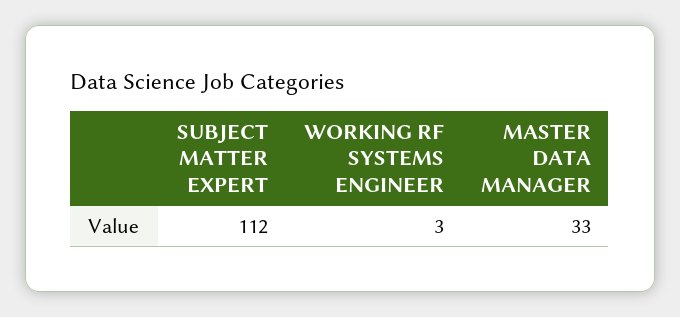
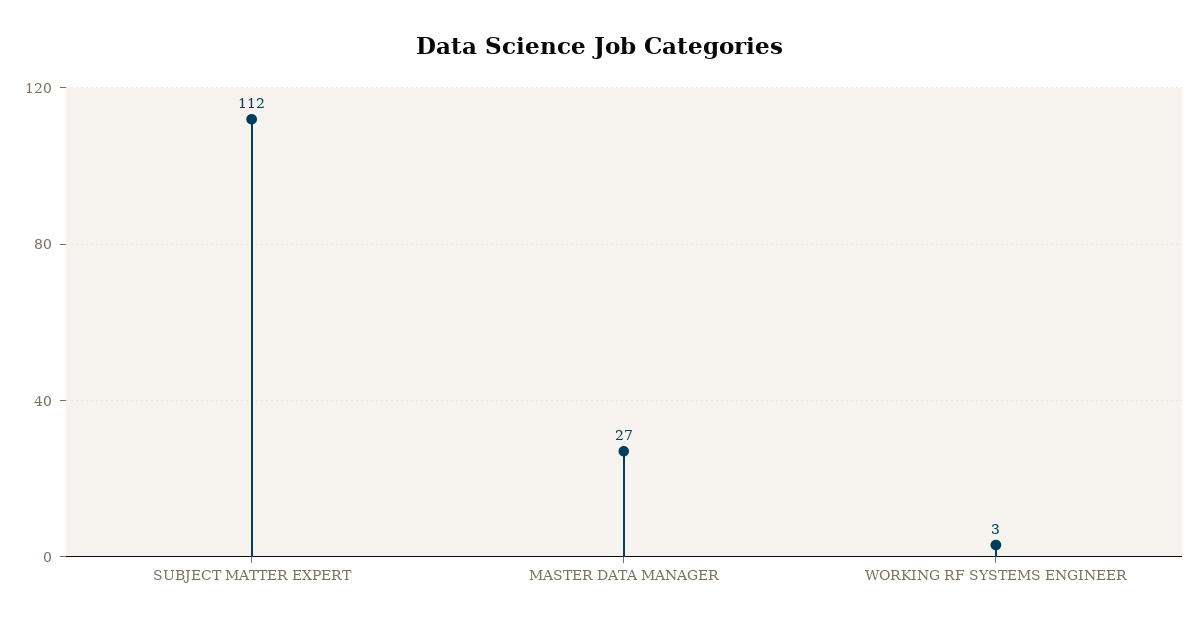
  {
    "SUBJECT MATTER EXPERT": 112,
    "WORKING RF SYSTEMS ENGINEER": 3,
-   "MASTER DATA MANAGER": 33
+   "MASTER DATA MANAGER": 27
  }

